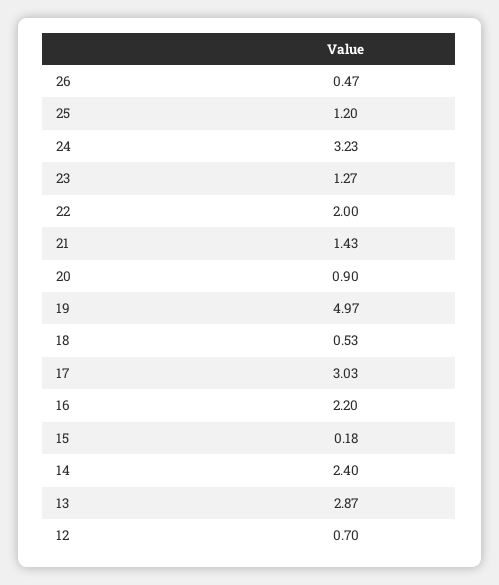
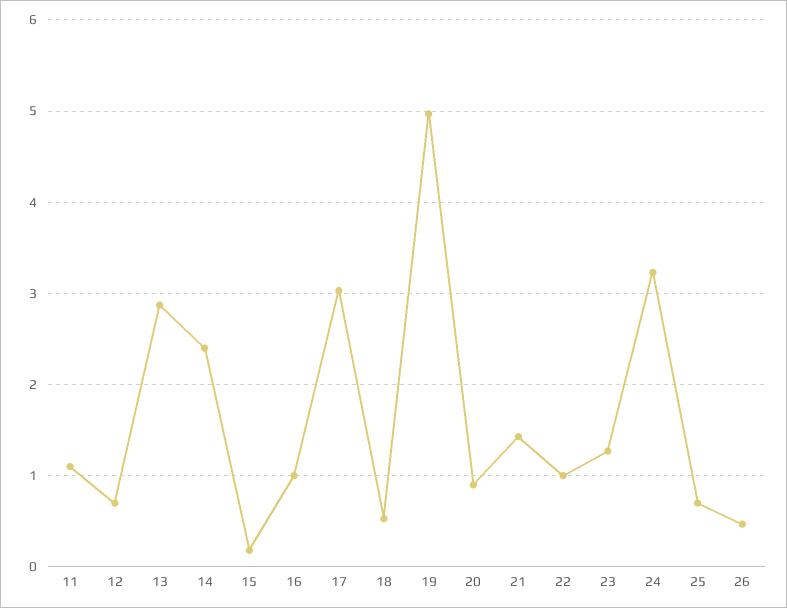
  {
    "26": 0.47,
-   "25": 1.2,
+   "25": 0.7,
    "24": 3.23,
    "23": 1.27,
-   "22": 2,
+   "22": 1,
    "21": 1.43,
    "20": 0.9,
    "19": 4.97,
    "18": 0.53,
    "17": 3.03,
-   "16": 2.2,
+   "16": 1,
    "15": 0.18,
    "14": 2.4,
    "13": 2.87,
-   "12": 0.7
+   "12": 0.7,
+   "11": 1.1
  }

